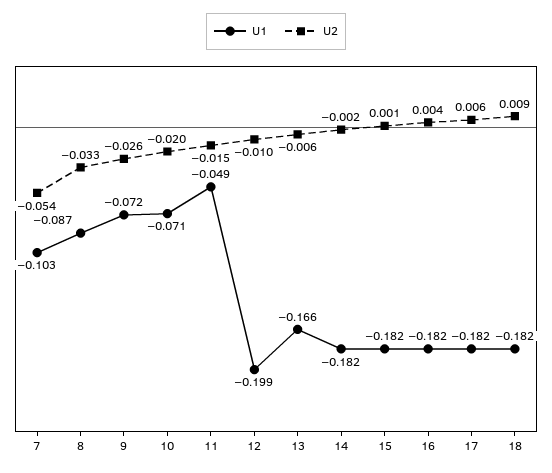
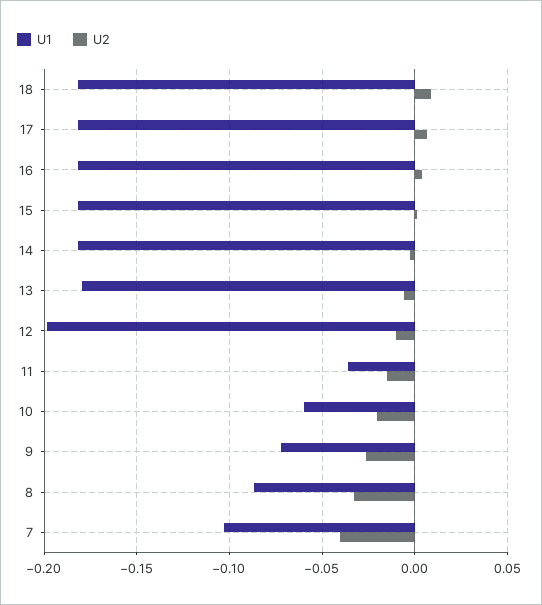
  {
    "U1": {
      "7": -0.103,
      "8": -0.087,
      "9": -0.072,
-     "10": -0.071,
+     "10": -0.06,
-     "11": -0.049,
+     "11": -0.035,
      "12": -0.199,
-     "13": -0.166,
+     "13": -0.18,
      "14": -0.182,
      "15": -0.182,
      "16": -0.182,
      "17": -0.182,
      "18": -0.182
    },
    "U2": {
-     "7": -0.054,
+     "7": -0.04,
      "8": -0.033,
      "9": -0.026,
      "10": -0.02,
      "11": -0.015,
      "12": -0.01,
      "13": -0.006,
      "14": -0.002,
      "15": 0.001,
      "16": 0.004,
      "17": 0.006,
      "18": 0.009
    }
  }

